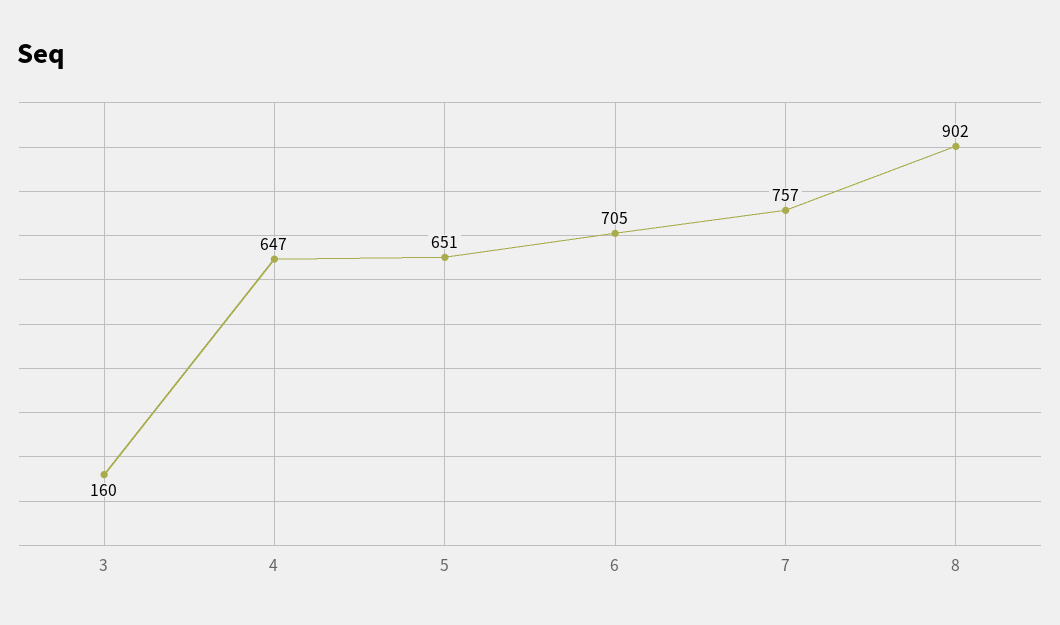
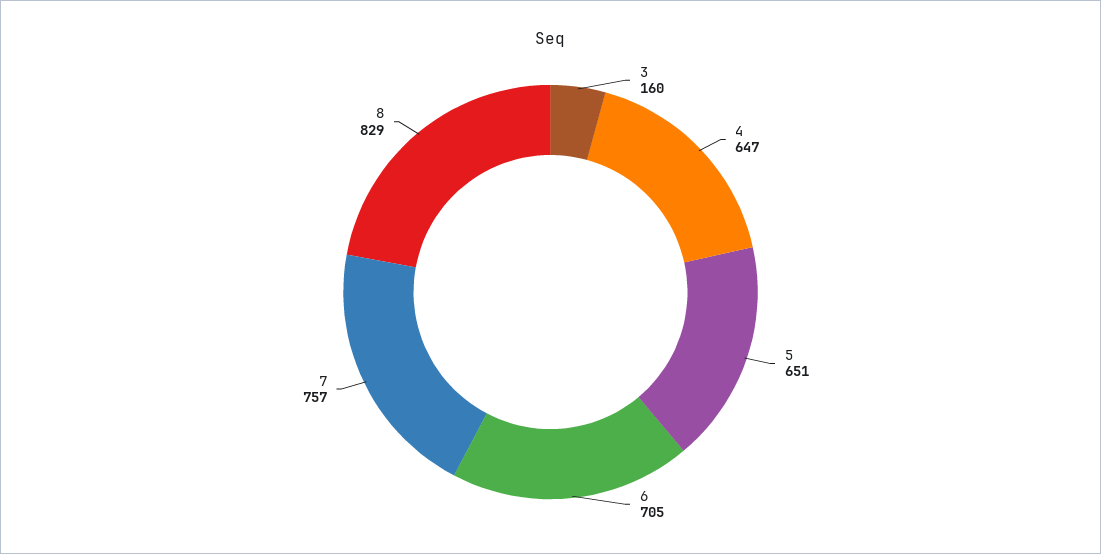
  {
    "3": 160,
    "4": 647,
    "5": 651,
    "6": 705,
    "7": 757,
-   "8": 902
+   "8": 829
  }

